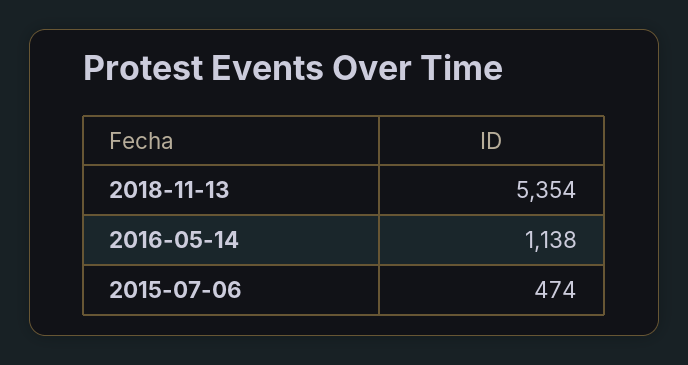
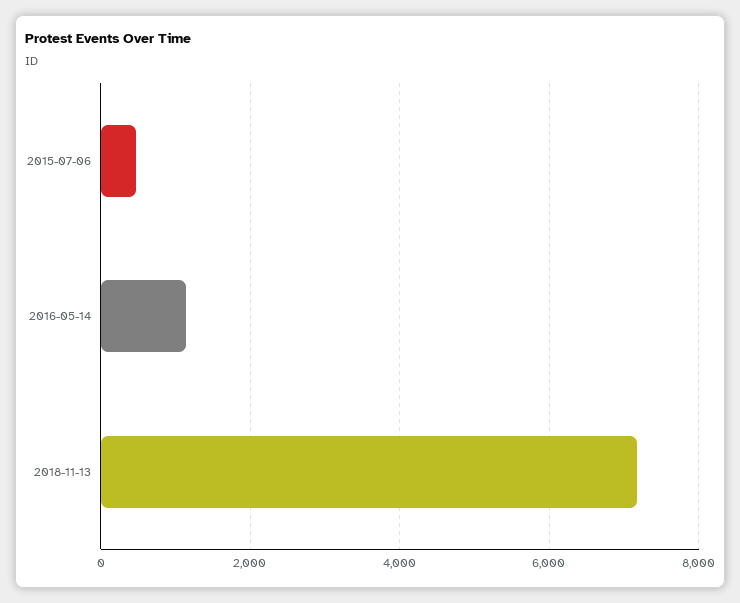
  {
-   "2018-11-13": 5354,
+   "2018-11-13": 7200,
    "2016-05-14": 1138,
    "2015-07-06": 474
  }

